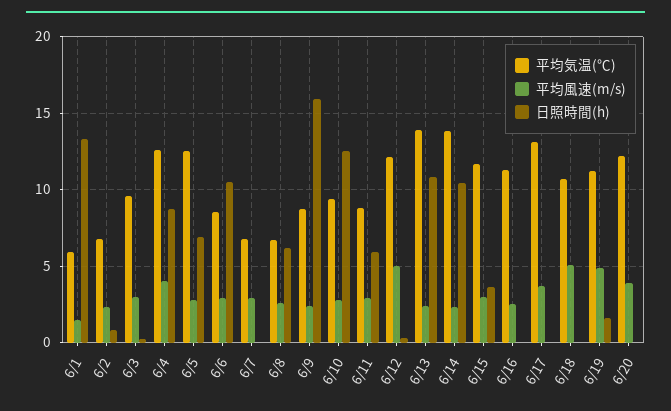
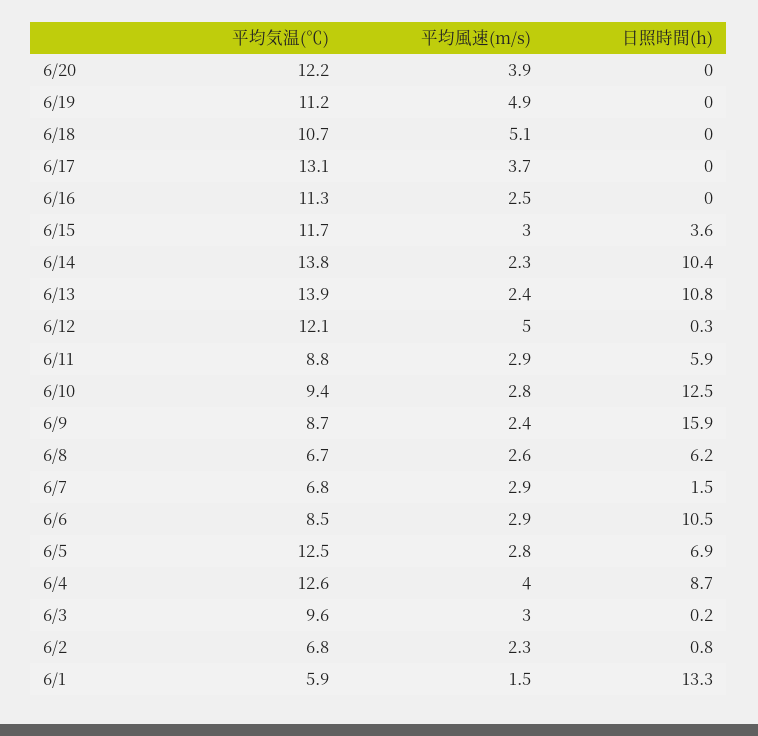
  {
    "平均気温(℃)": {
      "6/1": 5.9,
      "6/2": 6.8,
      "6/3": 9.6,
      "6/4": 12.6,
      "6/5": 12.5,
      "6/6": 8.5,
      "6/7": 6.8,
      "6/8": 6.7,
      "6/9": 8.7,
      "6/10": 9.4,
      "6/11": 8.8,
      "6/12": 12.1,
      "6/13": 13.9,
      "6/14": 13.8,
      "6/15": 11.7,
      "6/16": 11.3,
      "6/17": 13.1,
      "6/18": 10.7,
      "6/19": 11.2,
      "6/20": 12.2
    },
    "平均風速(m/s)": {
      "6/1": 1.5,
      "6/2": 2.3,
      "6/3": 3,
      "6/4": 4,
      "6/5": 2.8,
      "6/6": 2.9,
      "6/7": 2.9,
      "6/8": 2.6,
      "6/9": 2.4,
      "6/10": 2.8,
      "6/11": 2.9,
      "6/12": 5,
      "6/13": 2.4,
      "6/14": 2.3,
      "6/15": 3,
      "6/16": 2.5,
      "6/17": 3.7,
      "6/18": 5.1,
      "6/19": 4.9,
      "6/20": 3.9
    },
    "日照時間(h)": {
      "6/1": 13.3,
      "6/2": 0.8,
      "6/3": 0.2,
      "6/4": 8.7,
      "6/5": 6.9,
      "6/6": 10.5,
-     "6/7": 0,
+     "6/7": 1.5,
      "6/8": 6.2,
      "6/9": 15.9,
      "6/10": 12.5,
      "6/11": 5.9,
      "6/12": 0.3,
      "6/13": 10.8,
      "6/14": 10.4,
      "6/15": 3.6,
      "6/16": 0,
      "6/17": 0,
      "6/18": 0,
-     "6/19": 1.5,
+     "6/19": 0,
      "6/20": 0
    }
  }

